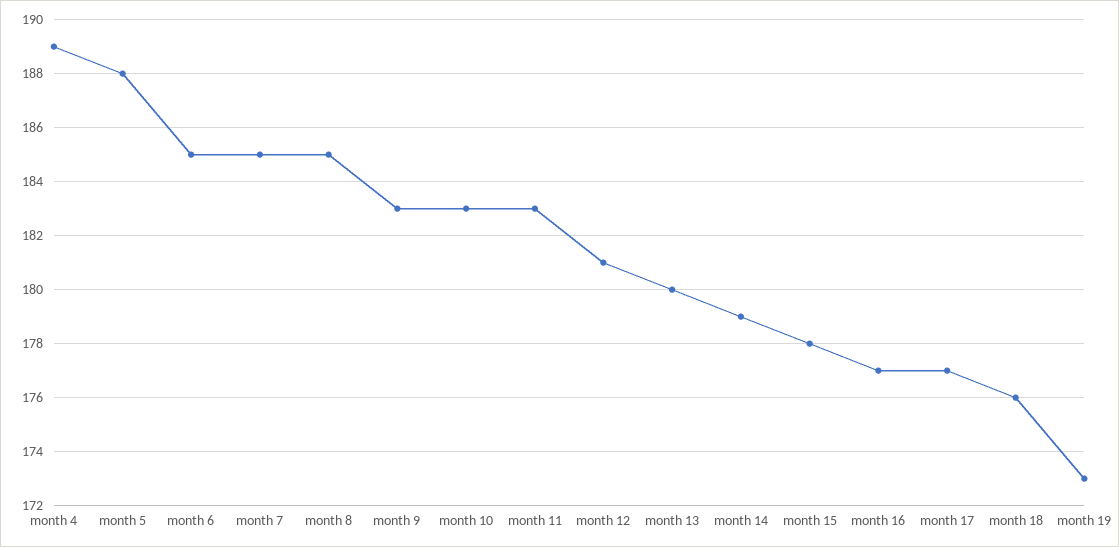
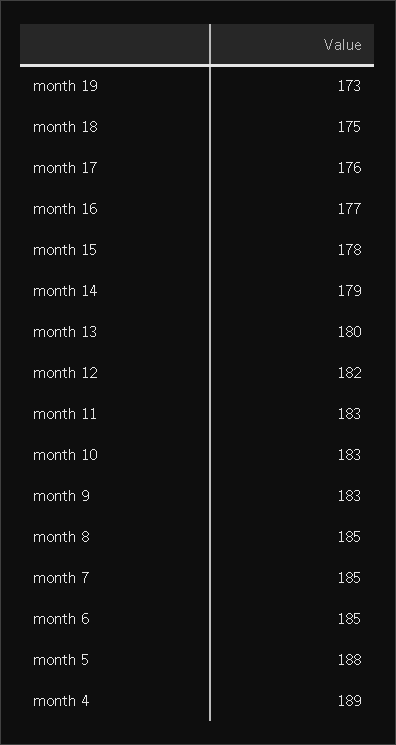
  {
    "month 4": 189,
    "month 5": 188,
    "month 6": 185,
    "month 7": 185,
    "month 8": 185,
    "month 9": 183,
    "month 10": 183,
    "month 11": 183,
-   "month 12": 181,
+   "month 12": 182,
    "month 13": 180,
    "month 14": 179,
    "month 15": 178,
    "month 16": 177,
-   "month 17": 177,
+   "month 17": 176,
-   "month 18": 176,
+   "month 18": 175,
    "month 19": 173
  }

